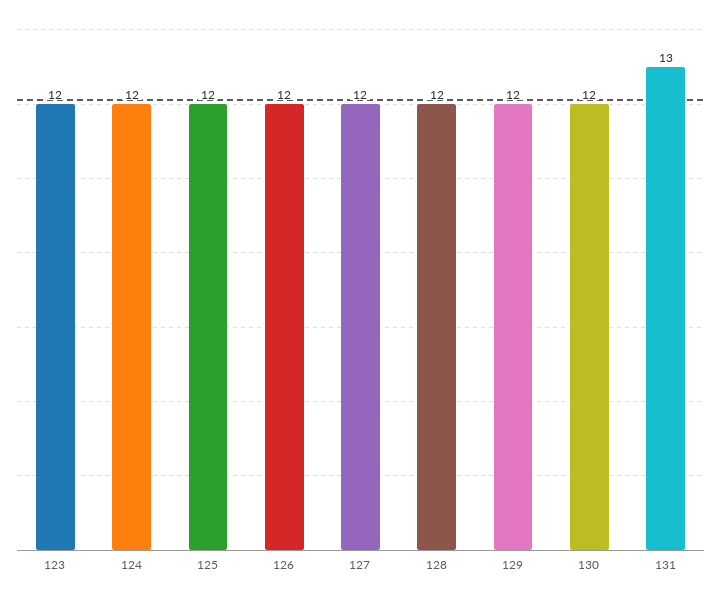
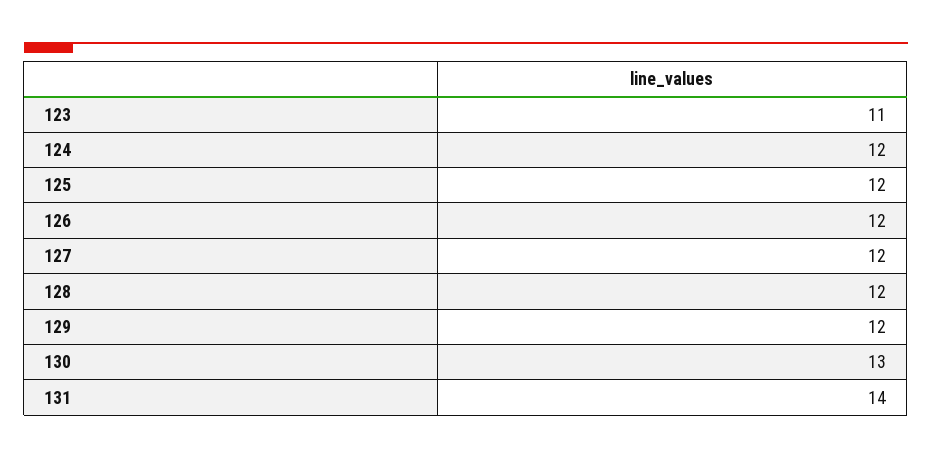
  {
-   "123": 12,
+   "123": 11,
    "124": 12,
    "125": 12,
    "126": 12,
    "127": 12,
    "128": 12,
    "129": 12,
-   "130": 12,
+   "130": 13,
-   "131": 13
+   "131": 14
  }

